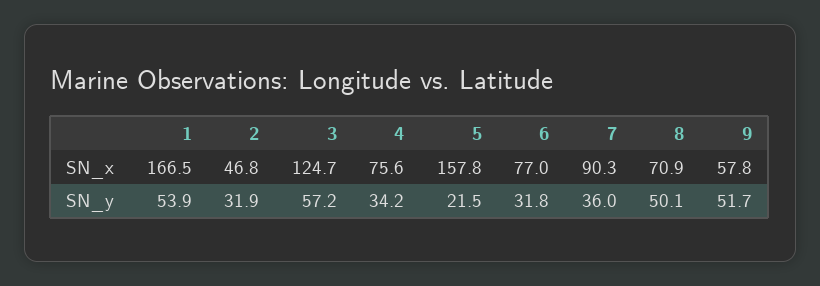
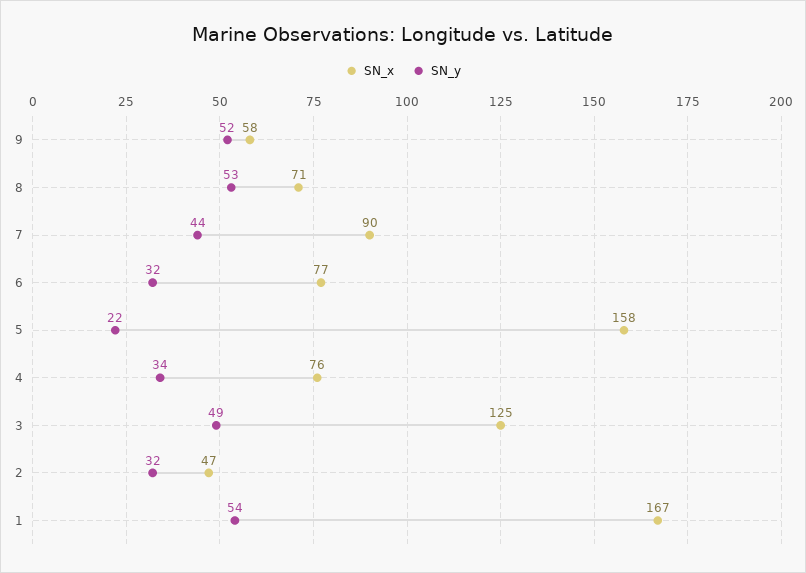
  {
    "SN_x": {
      "1": 166.5,
      "2": 46.8,
      "3": 124.7,
      "4": 75.6,
      "5": 157.8,
      "6": 77,
      "7": 90.3,
      "8": 70.9,
      "9": 57.8
    },
    "SN_y": {
      "1": 53.9,
      "2": 31.9,
-     "3": 57.2,
+     "3": 49,
      "4": 34.2,
      "5": 21.5,
      "6": 31.8,
-     "7": 36,
+     "7": 44,
-     "8": 50.1,
+     "8": 53,
      "9": 51.7
    }
  }

